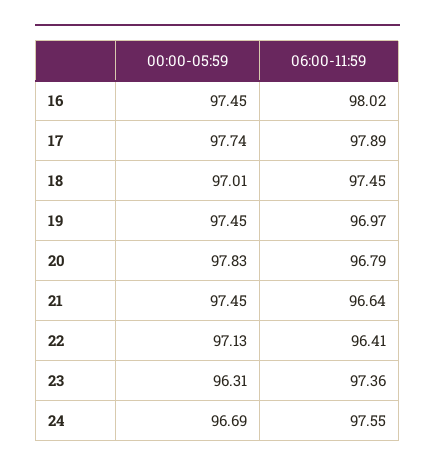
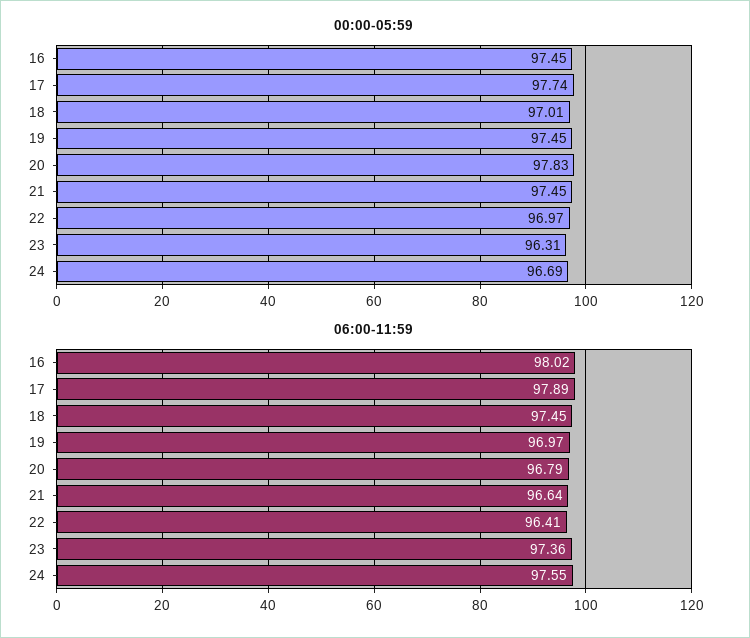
  {
    "00:00-05:59": {
      "16": 97.45,
      "17": 97.74,
      "18": 97.01,
      "19": 97.45,
      "20": 97.83,
      "21": 97.45,
-     "22": 97.13,
+     "22": 96.97,
      "23": 96.31,
      "24": 96.69
    },
    "06:00-11:59": {
      "16": 98.02,
      "17": 97.89,
      "18": 97.45,
      "19": 96.97,
      "20": 96.79,
      "21": 96.64,
      "22": 96.41,
      "23": 97.36,
      "24": 97.55
    }
  }

